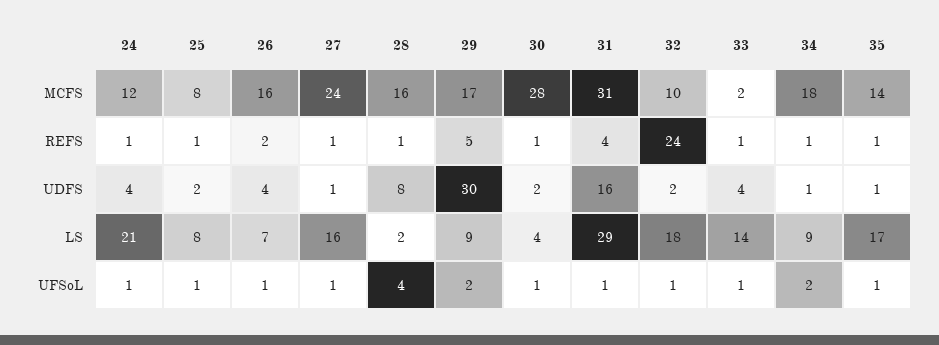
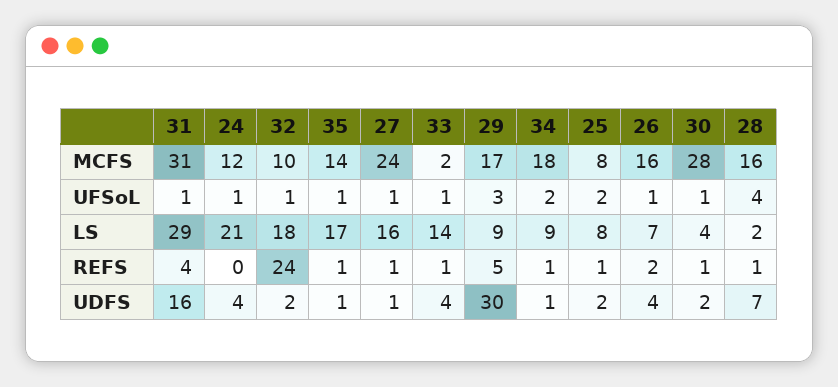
  {
    "24": {
      "MCFS": 12,
-     "REFS": 1,
+     "REFS": 0,
      "UDFS": 4,
      "LS": 21,
      "UFSoL": 1
    },
    "25": {
      "MCFS": 8,
      "REFS": 1,
      "UDFS": 2,
      "LS": 8,
-     "UFSoL": 1
+     "UFSoL": 2
    },
    "26": {
      "MCFS": 16,
      "REFS": 2,
      "UDFS": 4,
      "LS": 7,
      "UFSoL": 1
    },
    "27": {
      "MCFS": 24,
      "REFS": 1,
      "UDFS": 1,
      "LS": 16,
      "UFSoL": 1
    },
    "28": {
      "MCFS": 16,
      "REFS": 1,
-     "UDFS": 8,
+     "UDFS": 7,
      "LS": 2,
      "UFSoL": 4
    },
    "29": {
      "MCFS": 17,
      "REFS": 5,
      "UDFS": 30,
      "LS": 9,
-     "UFSoL": 2
+     "UFSoL": 3
    },
    "30": {
      "MCFS": 28,
      "REFS": 1,
      "UDFS": 2,
      "LS": 4,
      "UFSoL": 1
    },
    "31": {
      "MCFS": 31,
      "REFS": 4,
      "UDFS": 16,
      "LS": 29,
      "UFSoL": 1
    },
    "32": {
      "MCFS": 10,
      "REFS": 24,
      "UDFS": 2,
      "LS": 18,
      "UFSoL": 1
    },
    "33": {
      "MCFS": 2,
      "REFS": 1,
      "UDFS": 4,
      "LS": 14,
      "UFSoL": 1
    },
    "34": {
      "MCFS": 18,
      "REFS": 1,
      "UDFS": 1,
      "LS": 9,
      "UFSoL": 2
    },
    "35": {
      "MCFS": 14,
      "REFS": 1,
      "UDFS": 1,
      "LS": 17,
      "UFSoL": 1
    }
  }

